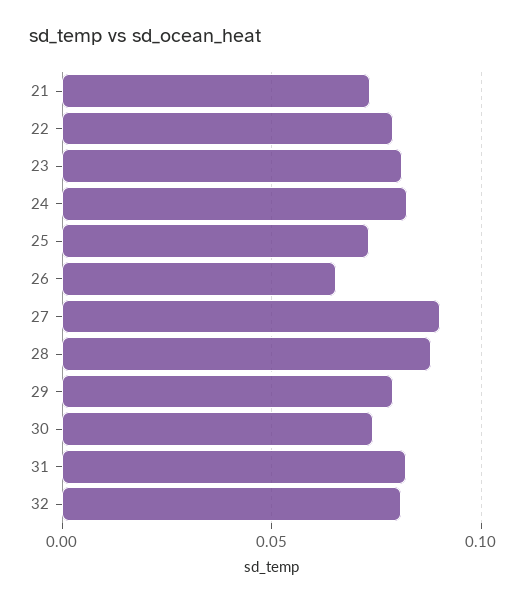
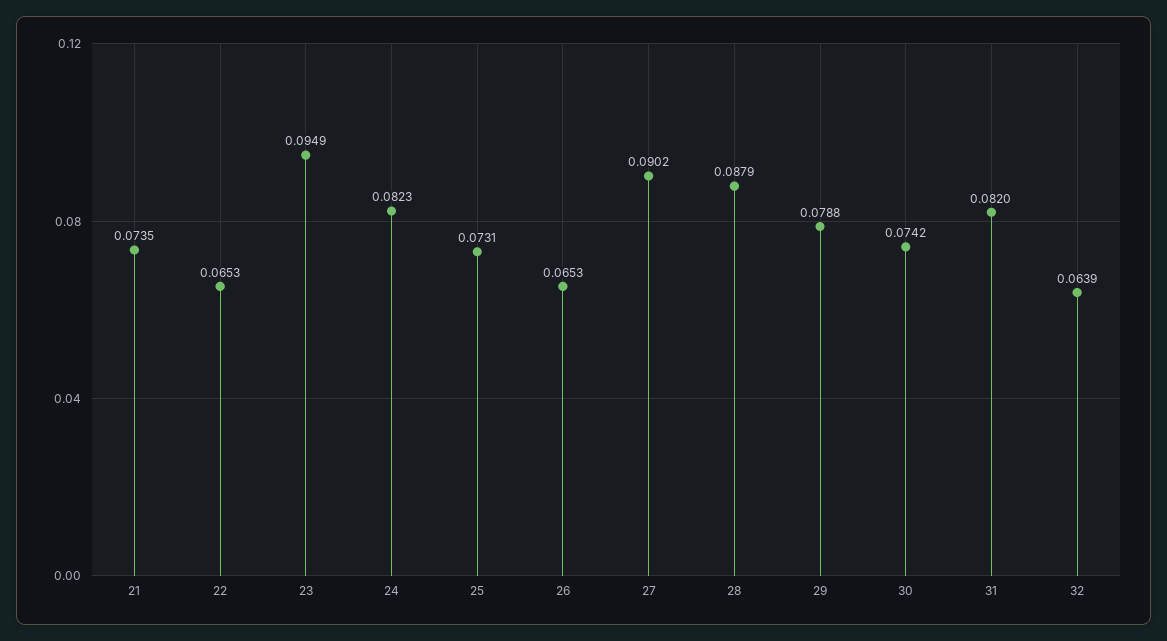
  {
    "21": 0.0735,
-   "22": 0.08,
+   "22": 0.0653,
-   "23": 0.08,
+   "23": 0.0949,
    "24": 0.0823,
    "25": 0.0731,
    "26": 0.0653,
    "27": 0.0902,
    "28": 0.0879,
    "29": 0.0788,
    "30": 0.0742,
    "31": 0.082,
-   "32": 0.08
+   "32": 0.0639
  }

